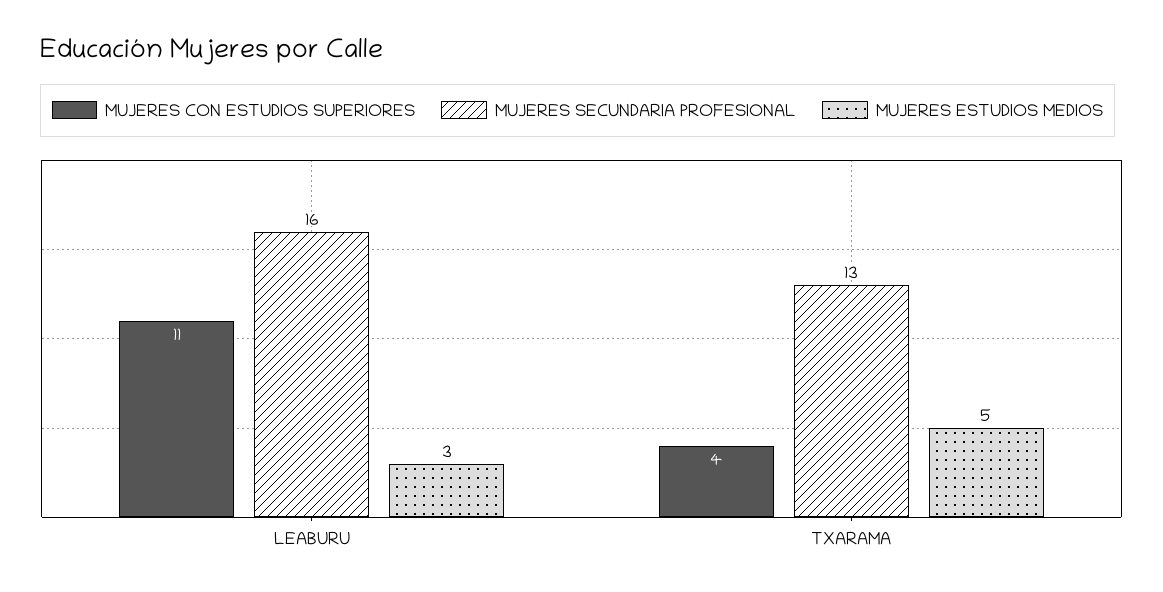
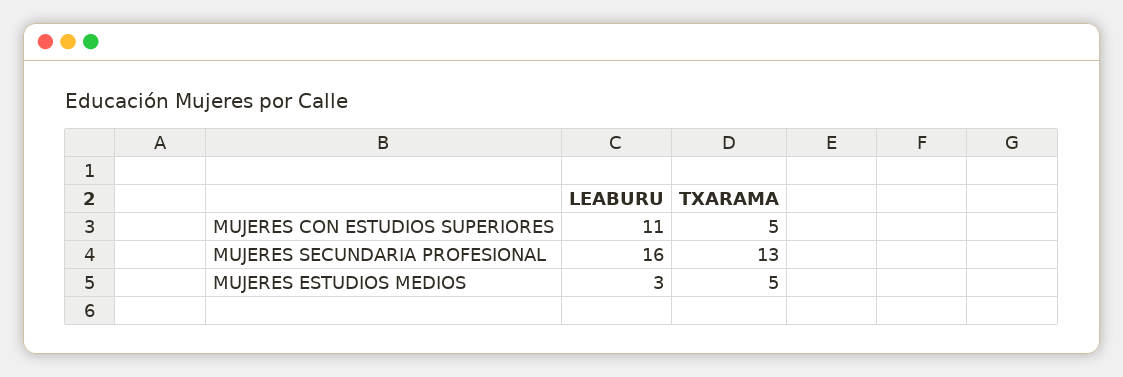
  {
    "MUJERES CON ESTUDIOS SUPERIORES": {
      "LEABURU": 11,
-     "TXARAMA": 4
+     "TXARAMA": 5
    },
    "MUJERES SECUNDARIA PROFESIONAL": {
      "LEABURU": 16,
      "TXARAMA": 13
    },
    "MUJERES ESTUDIOS MEDIOS": {
      "LEABURU": 3,
      "TXARAMA": 5
    }
  }

